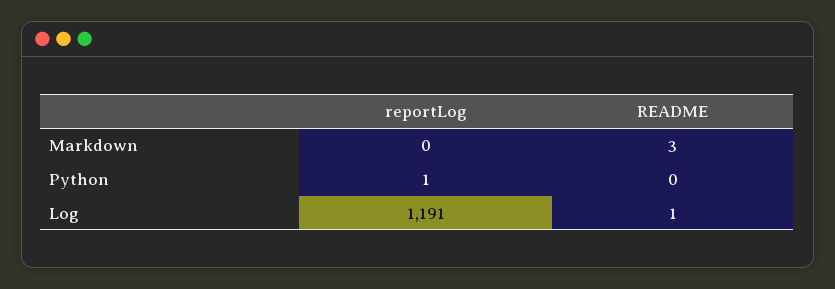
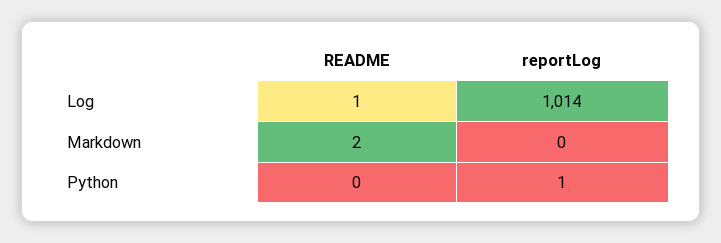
  {
    "reportLog": {
      "Markdown": 0,
      "Python": 1,
-     "Log": 1191
+     "Log": 1014
    },
    "README": {
-     "Markdown": 3,
+     "Markdown": 2,
      "Python": 0,
      "Log": 1
    }
  }

